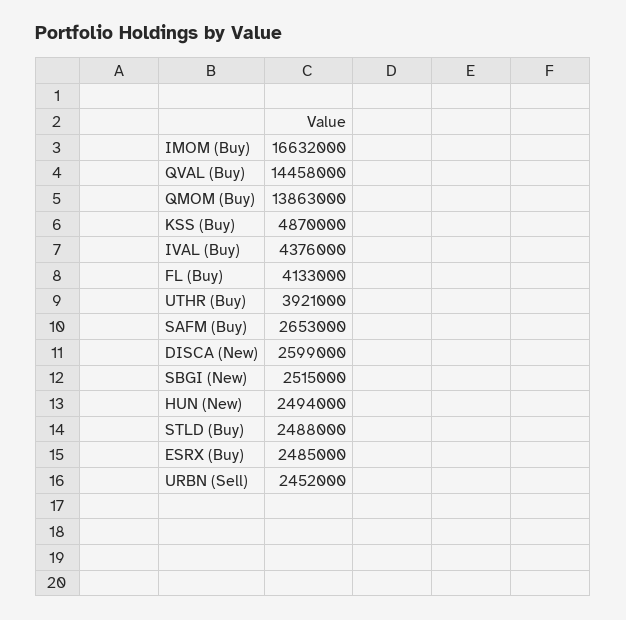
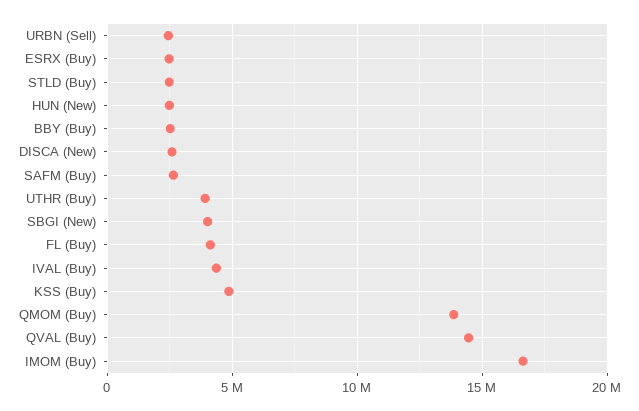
  {
    "IMOM (Buy)": 16632000,
    "QVAL (Buy)": 14458000,
    "QMOM (Buy)": 13863000,
    "KSS (Buy)": 4870000,
    "IVAL (Buy)": 4376000,
    "FL (Buy)": 4133000,
    "UTHR (Buy)": 3921000,
    "SAFM (Buy)": 2653000,
    "DISCA (New)": 2599000,
-   "SBGI (New)": 2515000,
+   "SBGI (New)": 4000000,
    "HUN (New)": 2494000,
    "STLD (Buy)": 2488000,
    "ESRX (Buy)": 2485000,
-   "URBN (Sell)": 2452000
+   "URBN (Sell)": 2452000,
+   "BBY (Buy)": 2500000
  }

